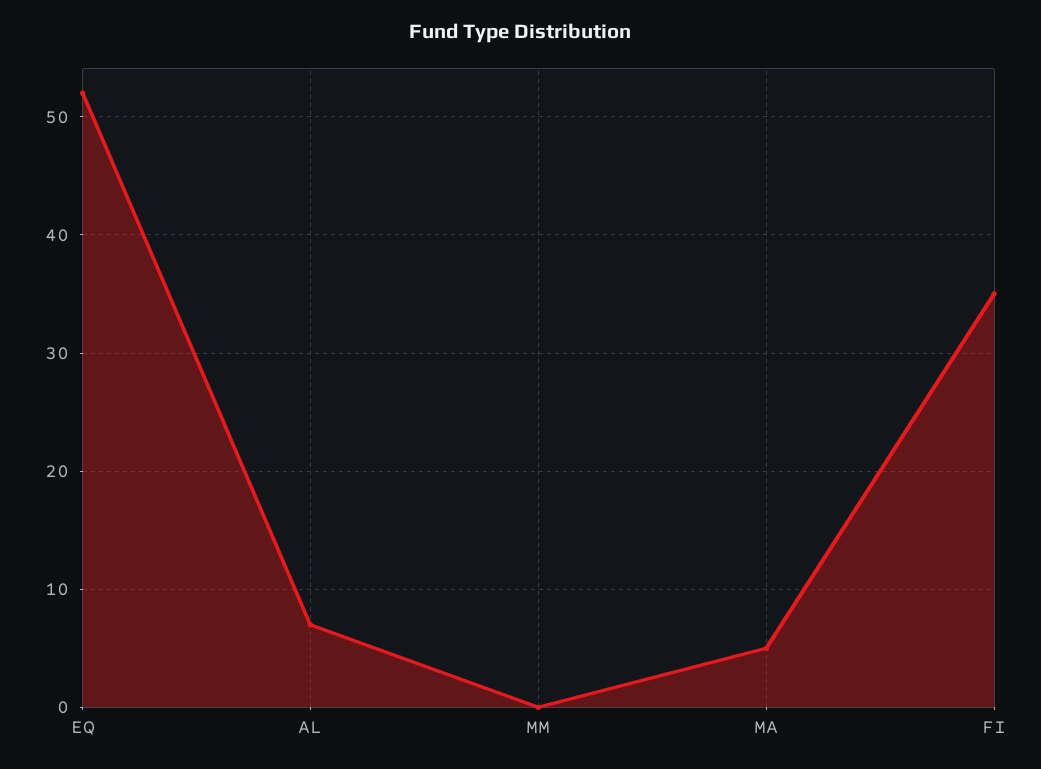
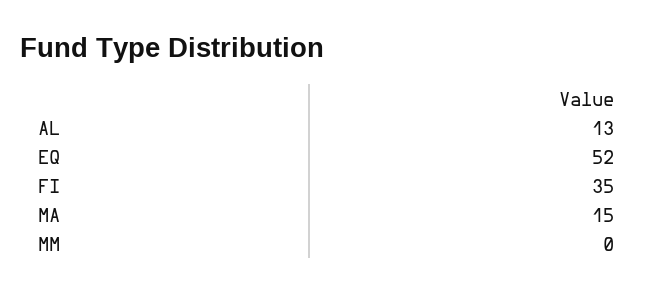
  {
    "EQ": 52,
-   "AL": 7,
+   "AL": 13,
    "MM": 0,
-   "MA": 5,
+   "MA": 15,
    "FI": 35
  }

